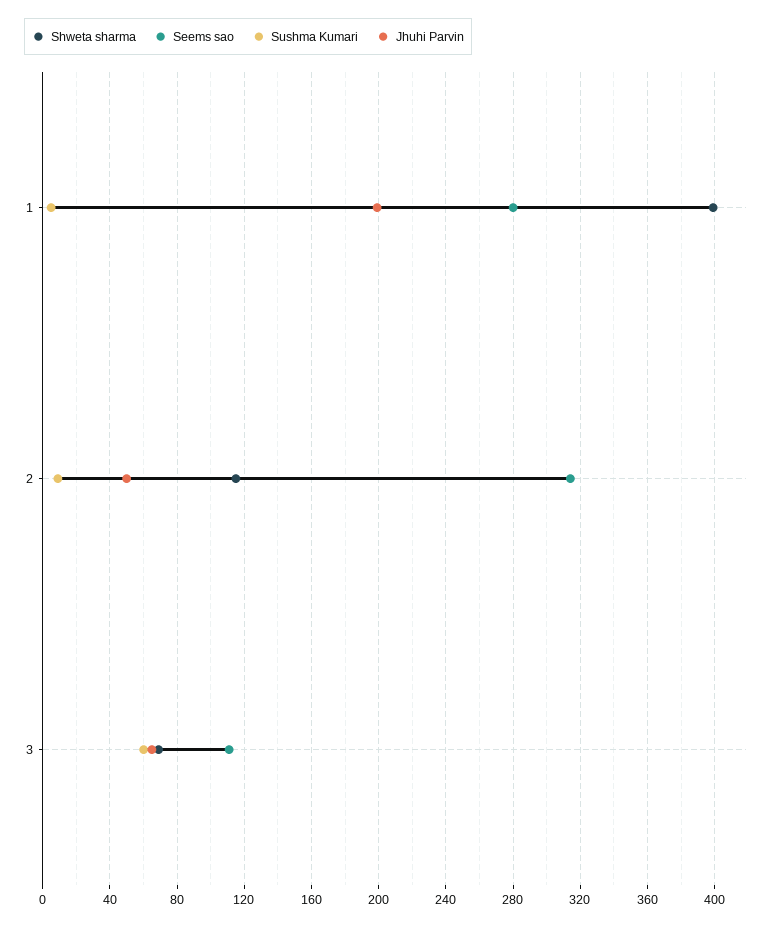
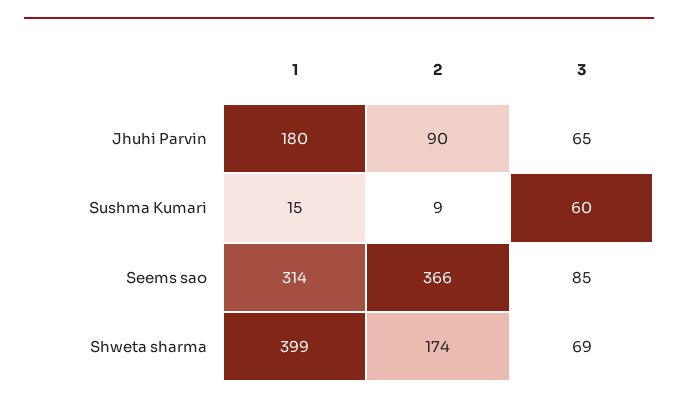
  {
    "Shweta sharma": {
      "1": 399,
-     "2": 115,
+     "2": 174,
      "3": 69
    },
    "Seems sao": {
-     "1": 280,
+     "1": 314,
-     "2": 315,
+     "2": 366,
-     "3": 110
+     "3": 85
    },
    "Sushma Kumari": {
-     "1": 5,
+     "1": 15,
      "2": 9,
      "3": 60
    },
    "Jhuhi Parvin": {
-     "1": 200,
+     "1": 180,
-     "2": 50,
+     "2": 90,
      "3": 65
    }
  }

